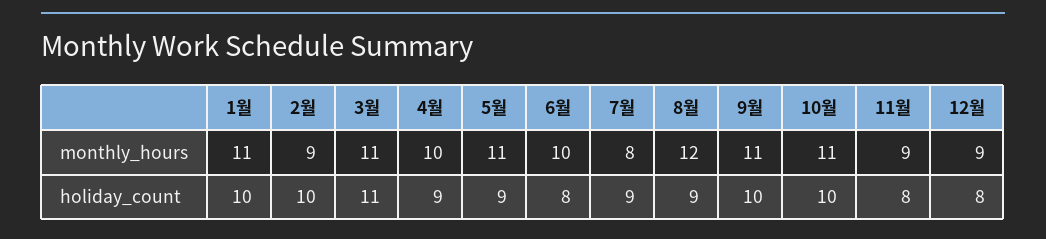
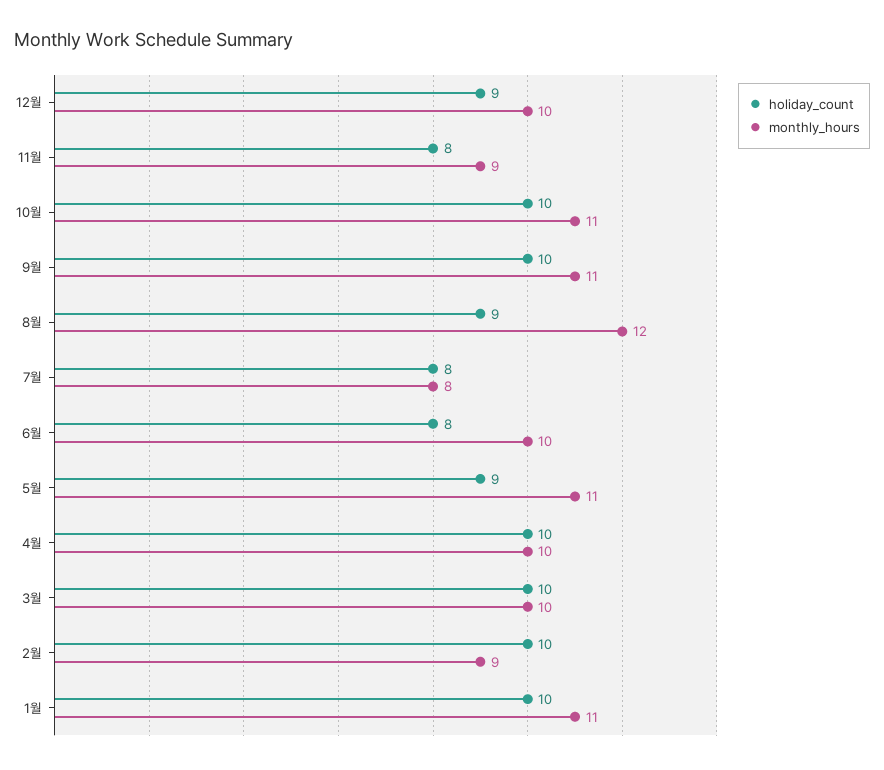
  {
    "monthly_hours": {
      "1월": 11,
      "2월": 9,
-     "3월": 11,
+     "3월": 10,
      "4월": 10,
      "5월": 11,
      "6월": 10,
      "7월": 8,
      "8월": 12,
      "9월": 11,
      "10월": 11,
      "11월": 9,
-     "12월": 9
+     "12월": 10
    },
    "holiday_count": {
      "1월": 10,
      "2월": 10,
-     "3월": 11,
+     "3월": 10,
-     "4월": 9,
+     "4월": 10,
      "5월": 9,
      "6월": 8,
-     "7월": 9,
+     "7월": 8,
      "8월": 9,
      "9월": 10,
      "10월": 10,
      "11월": 8,
-     "12월": 8
+     "12월": 9
    }
  }

